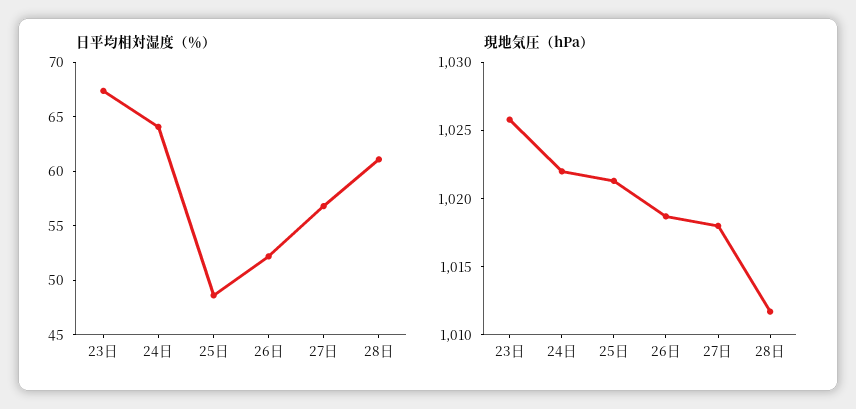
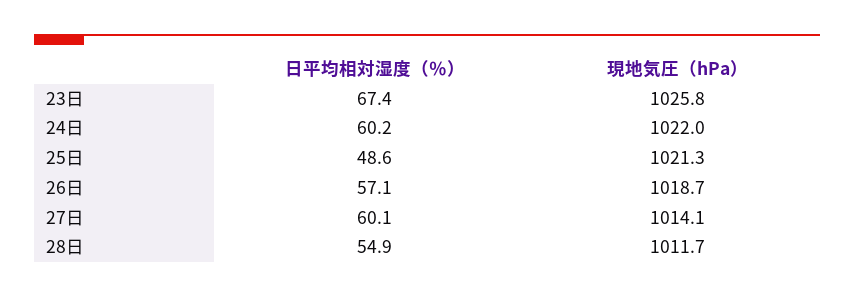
  {
    "日平均相対湿度（％）": {
      "23日": 67.4,
-     "24日": 64,
+     "24日": 60.2,
      "25日": 48.6,
-     "26日": 52,
+     "26日": 57.1,
-     "27日": 57,
+     "27日": 60.1,
-     "28日": 61
+     "28日": 54.9
    },
    "現地気圧（hPa）": {
      "23日": 1025.8,
      "24日": 1022,
      "25日": 1021.3,
      "26日": 1018.7,
-     "27日": 1018,
+     "27日": 1014.1,
      "28日": 1011.7
    }
  }

